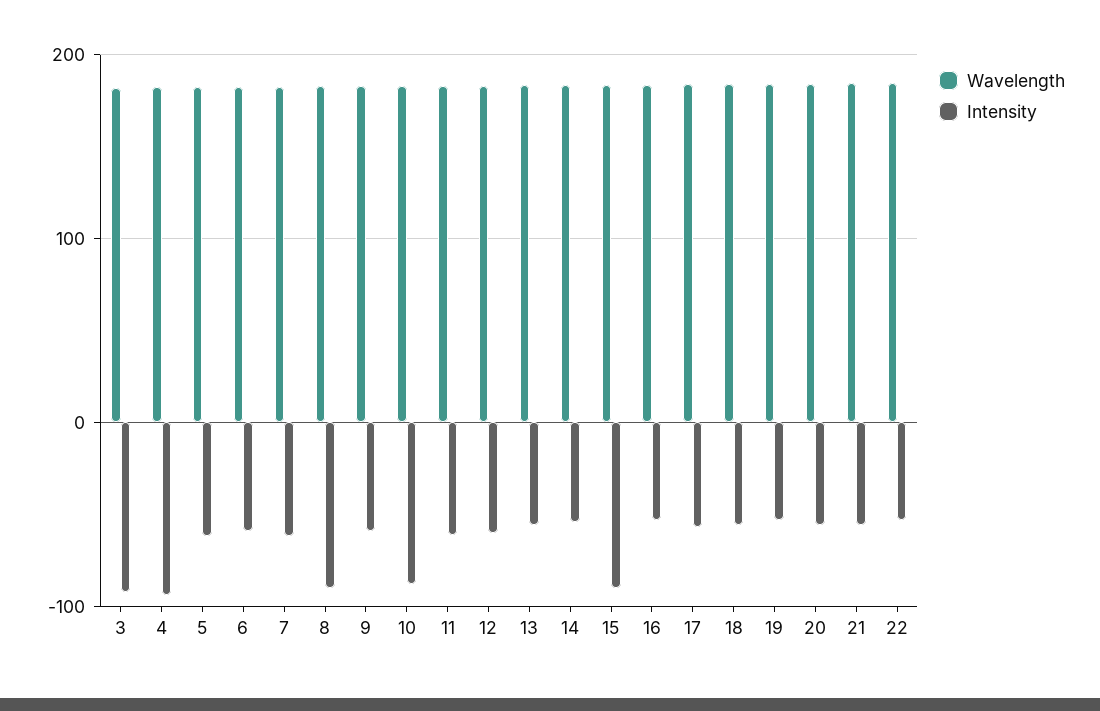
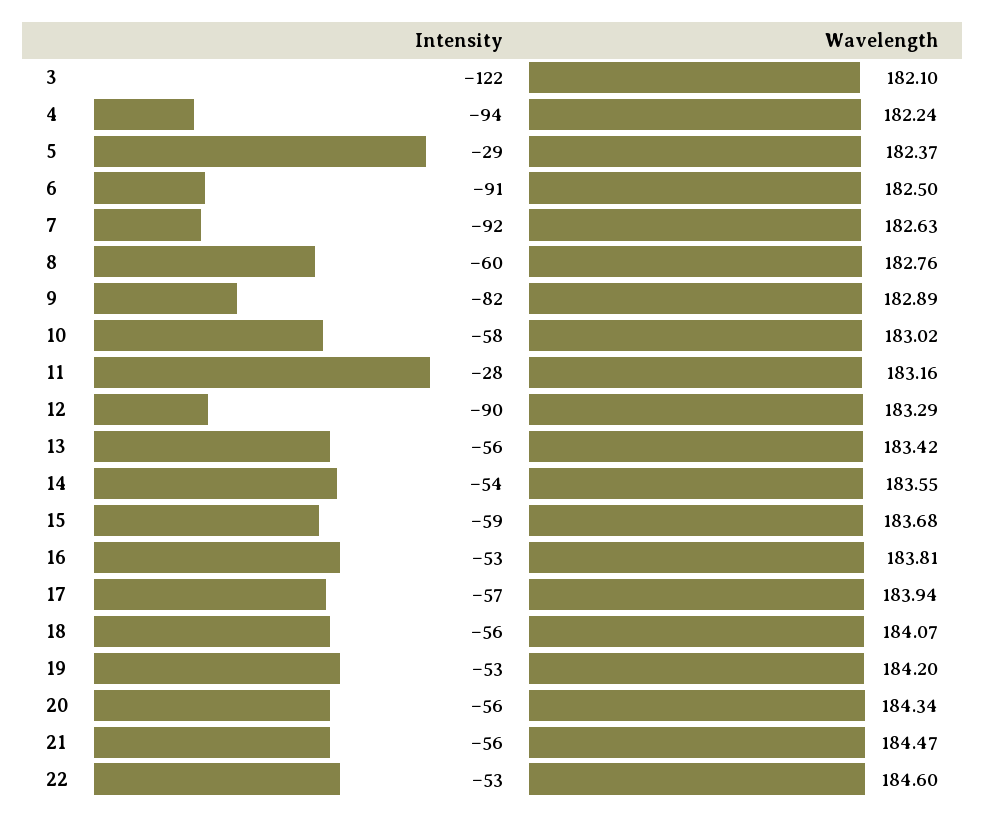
  {
    "Wavelength": {
      "3": 182.1,
      "4": 182.24,
      "5": 182.37,
      "6": 182.5,
      "7": 182.63,
      "8": 182.76,
      "9": 182.89,
      "10": 183.02,
      "11": 183.16,
      "12": 183.29,
      "13": 183.42,
      "14": 183.55,
      "15": 183.68,
      "16": 183.81,
      "17": 183.94,
      "18": 184.07,
      "19": 184.2,
      "20": 184.34,
      "21": 184.47,
      "22": 184.6
    },
    "Intensity": {
-     "3": -90,
+     "3": -122,
      "4": -94,
-     "5": -60,
+     "5": -29,
-     "6": -60,
+     "6": -91,
-     "7": -60,
+     "7": -92,
-     "8": -90,
+     "8": -60,
-     "9": -60,
+     "9": -82,
-     "10": -90,
+     "10": -58,
-     "11": -60,
+     "11": -28,
-     "12": -60,
+     "12": -90,
      "13": -56,
      "14": -54,
-     "15": -90,
+     "15": -59,
      "16": -53,
      "17": -57,
      "18": -56,
      "19": -53,
      "20": -56,
      "21": -56,
      "22": -53
    }
  }

